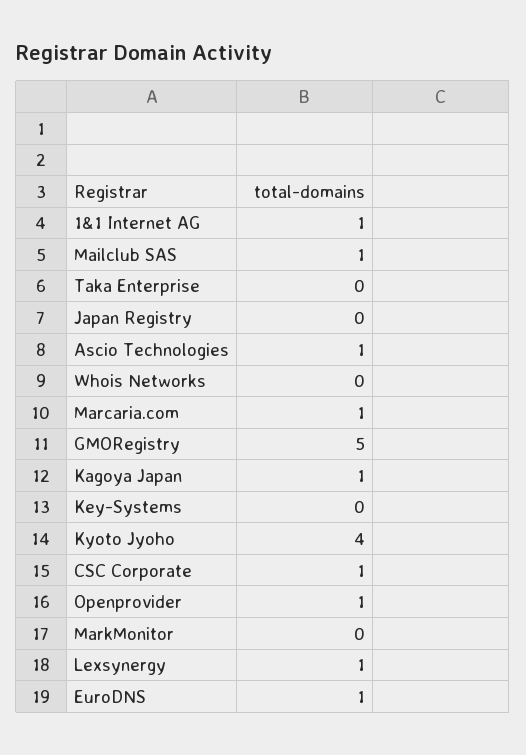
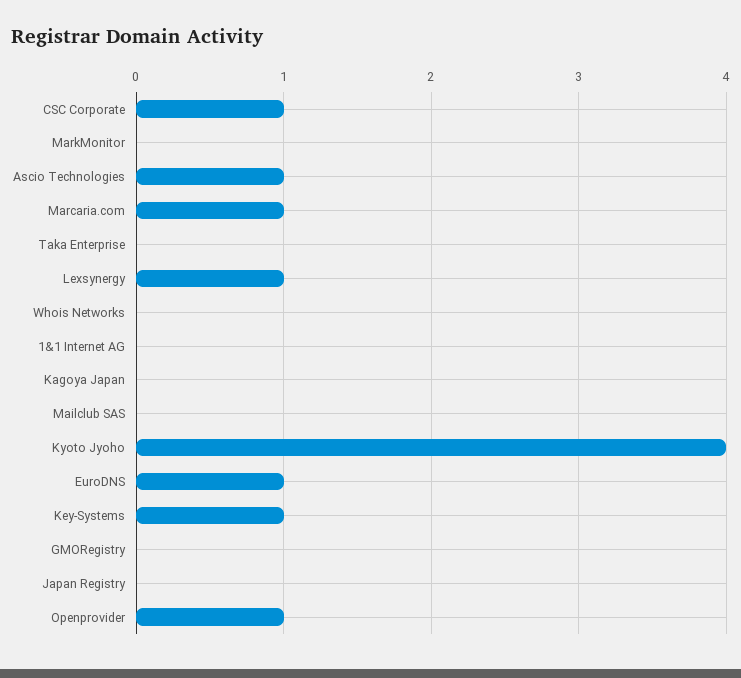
  {
-   "1&1 Internet AG": 1,
+   "1&1 Internet AG": 0,
-   "Mailclub SAS": 1,
+   "Mailclub SAS": 0,
    "Taka Enterprise": 0,
    "Japan Registry": 0,
    "Ascio Technologies": 1,
    "Whois Networks": 0,
    "Marcaria.com": 1,
-   "GMORegistry": 5,
+   "GMORegistry": 0,
-   "Kagoya Japan": 1,
+   "Kagoya Japan": 0,
-   "Key-Systems": 0,
+   "Key-Systems": 1,
    "Kyoto Jyoho": 4,
    "CSC Corporate": 1,
    "Openprovider": 1,
    "MarkMonitor": 0,
    "Lexsynergy": 1,
    "EuroDNS": 1
  }

